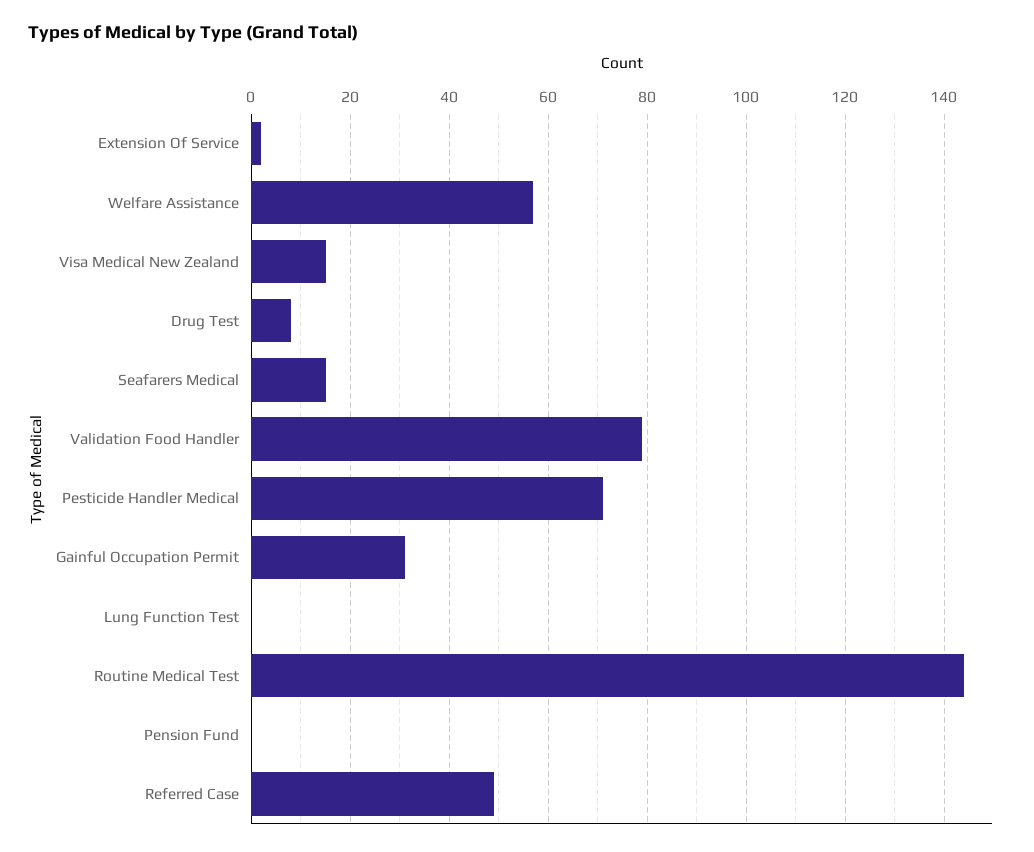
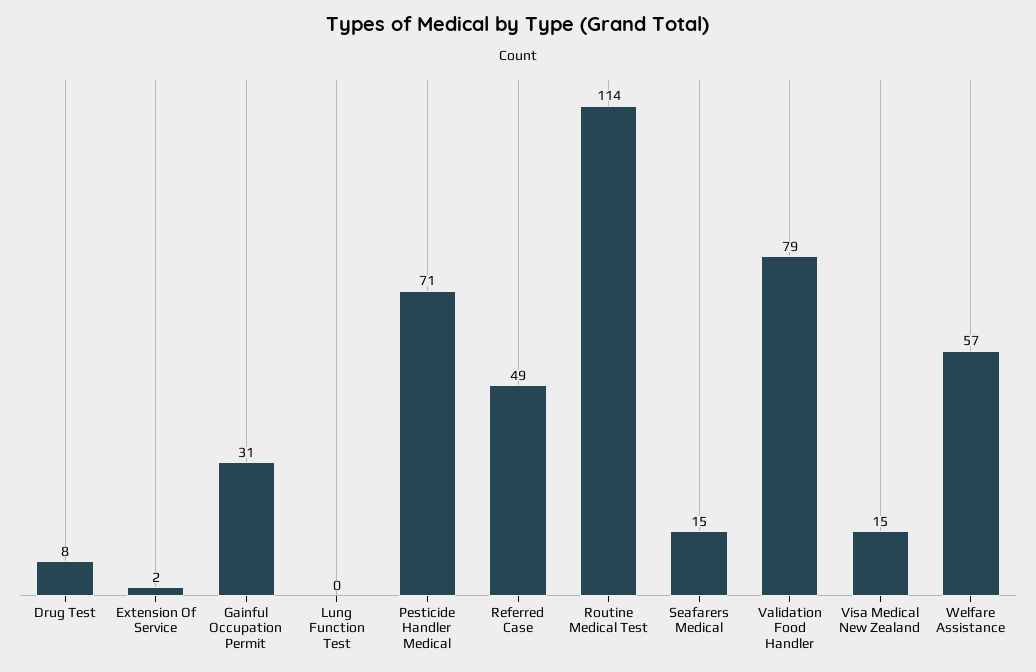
  {
    "Extension Of Service": 2,
    "Welfare Assistance": 57,
    "Visa Medical New Zealand": 15,
    "Drug Test": 8,
    "Seafarers Medical": 15,
    "Validation Food Handler": 79,
    "Pesticide Handler Medical": 71,
    "Gainful Occupation Permit": 31,
    "Lung Function Test": 0,
-   "Routine Medical Test": 145,
+   "Routine Medical Test": 114,
-   "Pension Fund": 0,
    "Referred Case": 49
  }

